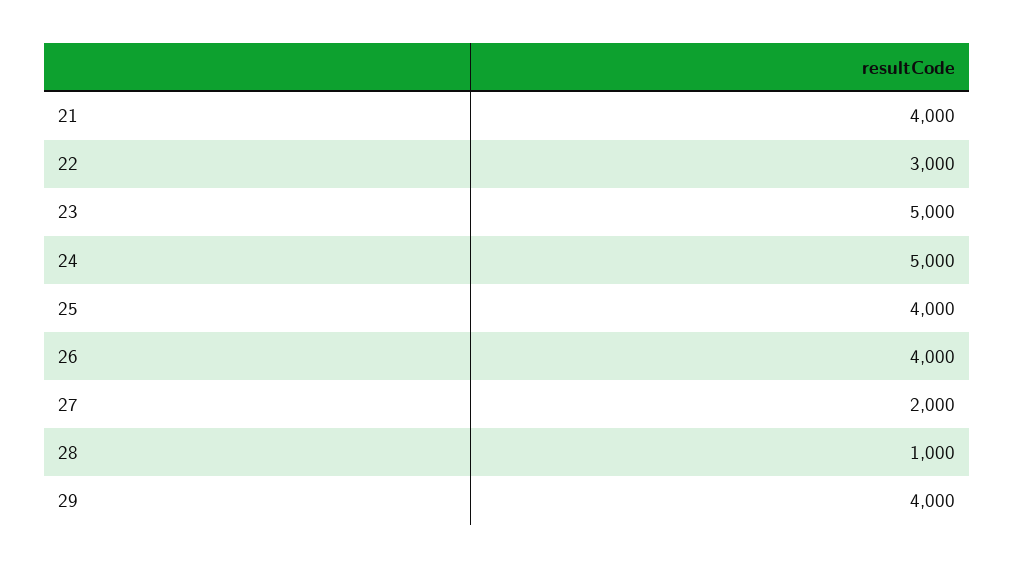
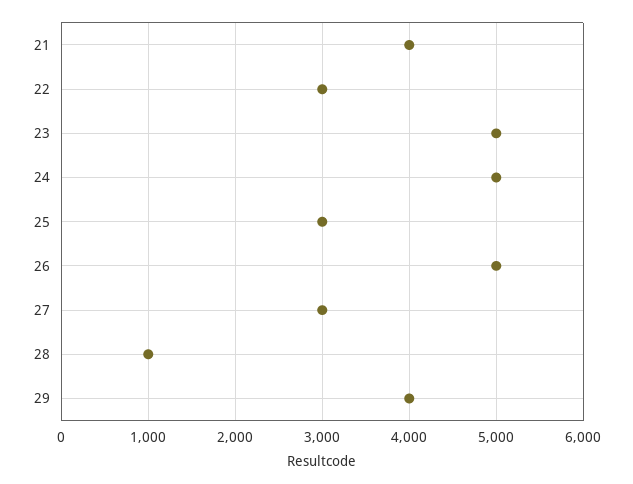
  {
    "21": 4000,
    "22": 3000,
    "23": 5000,
    "24": 5000,
-   "25": 4000,
+   "25": 3000,
-   "26": 4000,
+   "26": 5000,
-   "27": 2000,
+   "27": 3000,
    "28": 1000,
    "29": 4000
  }

